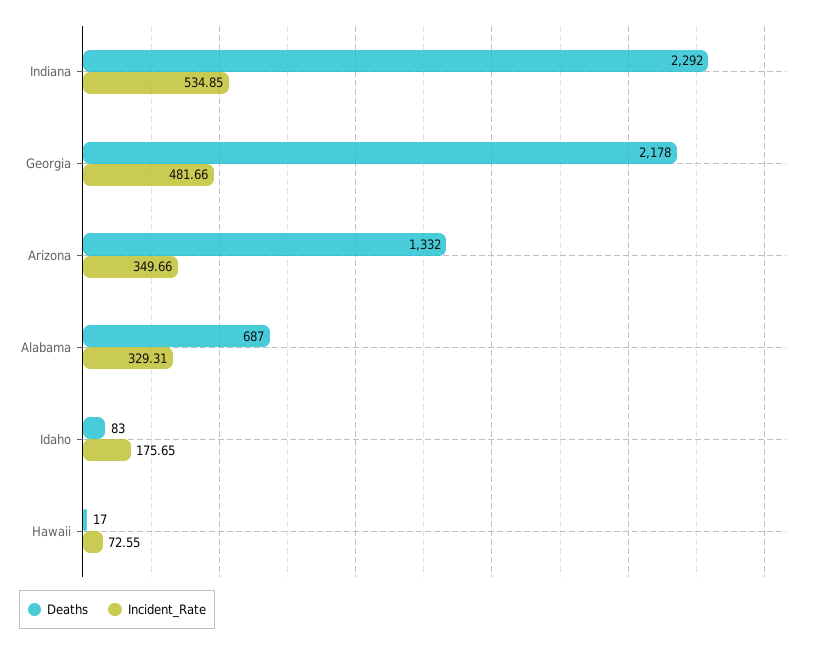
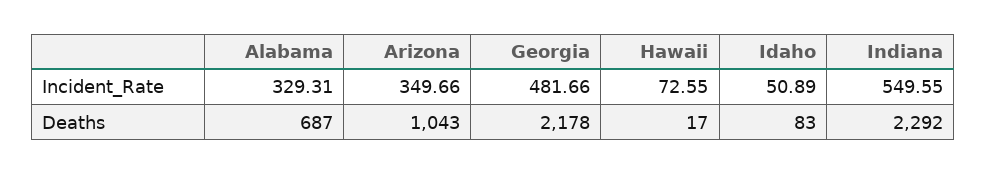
  {
    "Deaths": {
      "Indiana": 2292,
      "Georgia": 2178,
-     "Arizona": 1332,
+     "Arizona": 1043,
      "Alabama": 687,
      "Idaho": 83,
      "Hawaii": 17
    },
    "Incident_Rate": {
-     "Indiana": 534.85,
+     "Indiana": 549.55,
      "Georgia": 481.66,
      "Arizona": 349.66,
      "Alabama": 329.31,
-     "Idaho": 175.65,
+     "Idaho": 50.89,
      "Hawaii": 72.55
    }
  }

